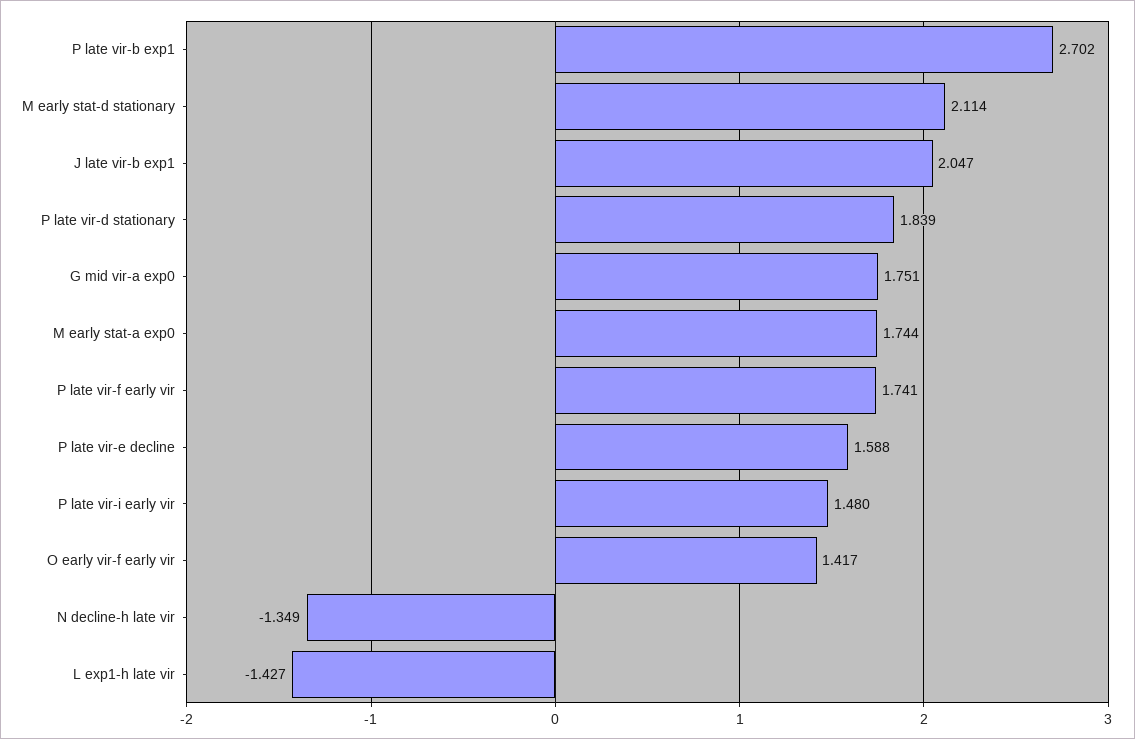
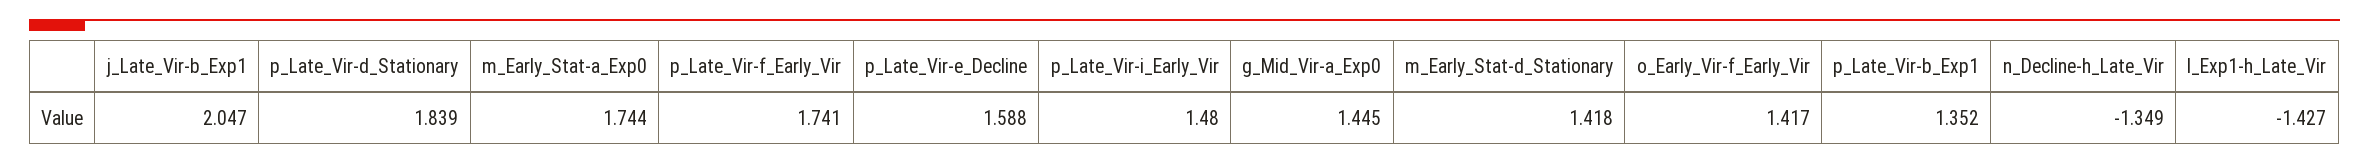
  {
-   "P late vir-b exp1": 2.702,
+   "P late vir-b exp1": 1.352,
-   "M early stat-d stationary": 2.114,
+   "M early stat-d stationary": 1.418,
    "J late vir-b exp1": 2.047,
    "P late vir-d stationary": 1.839,
-   "G mid vir-a exp0": 1.751,
+   "G mid vir-a exp0": 1.445,
    "M early stat-a exp0": 1.744,
    "P late vir-f early vir": 1.741,
    "P late vir-e decline": 1.588,
    "P late vir-i early vir": 1.48,
    "O early vir-f early vir": 1.417,
    "N decline-h late vir": -1.349,
    "L exp1-h late vir": -1.427
  }

